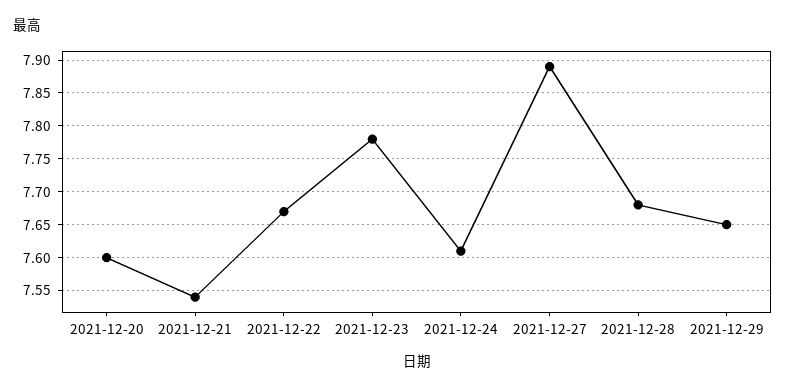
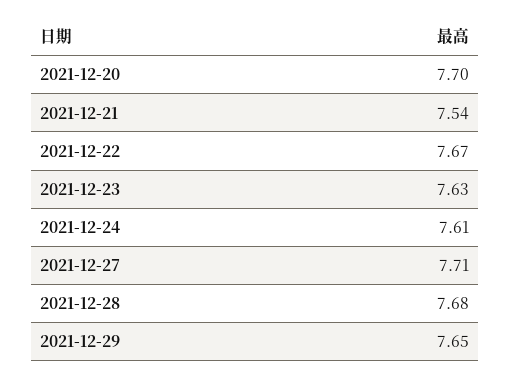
  {
-   "2021-12-20": 7.6,
+   "2021-12-20": 7.7,
    "2021-12-21": 7.54,
    "2021-12-22": 7.67,
-   "2021-12-23": 7.78,
+   "2021-12-23": 7.63,
    "2021-12-24": 7.61,
-   "2021-12-27": 7.89,
+   "2021-12-27": 7.71,
    "2021-12-28": 7.68,
    "2021-12-29": 7.65
  }

